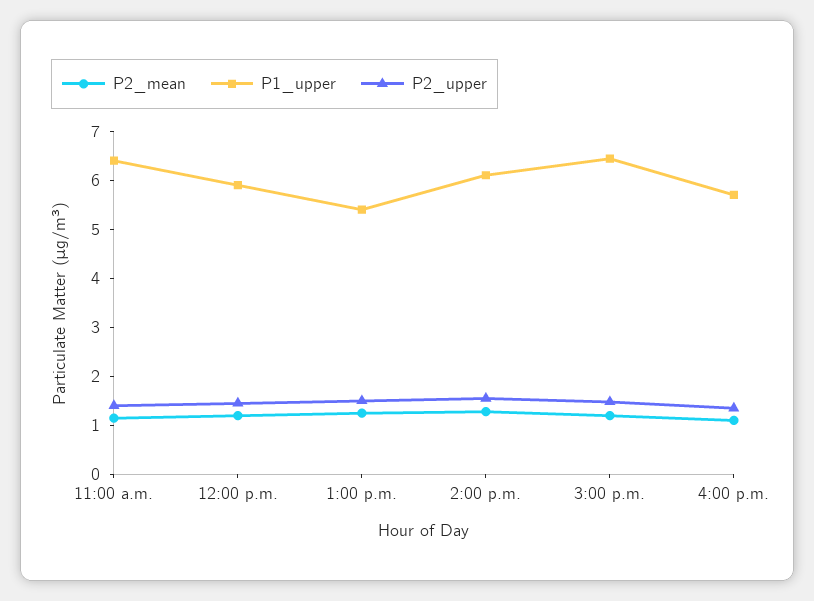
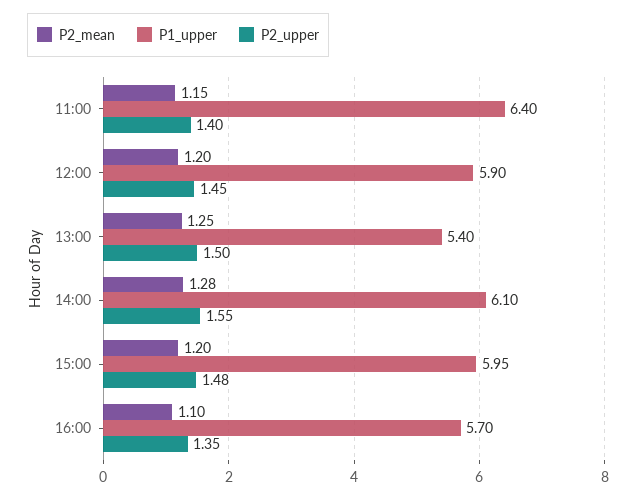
  {
    "P2_mean": {
      "11:00 a.m.": 1.15,
      "12:00 p.m.": 1.2,
      "1:00 p.m.": 1.25,
      "2:00 p.m.": 1.28,
      "3:00 p.m.": 1.2,
      "4:00 p.m.": 1.1
    },
    "P1_upper": {
      "11:00 a.m.": 6.4,
      "12:00 p.m.": 5.9,
      "1:00 p.m.": 5.4,
      "2:00 p.m.": 6.1,
-     "3:00 p.m.": 6.4,
+     "3:00 p.m.": 5.95,
      "4:00 p.m.": 5.7
    },
    "P2_upper": {
      "11:00 a.m.": 1.4,
      "12:00 p.m.": 1.45,
      "1:00 p.m.": 1.5,
      "2:00 p.m.": 1.55,
      "3:00 p.m.": 1.48,
      "4:00 p.m.": 1.35
    }
  }

